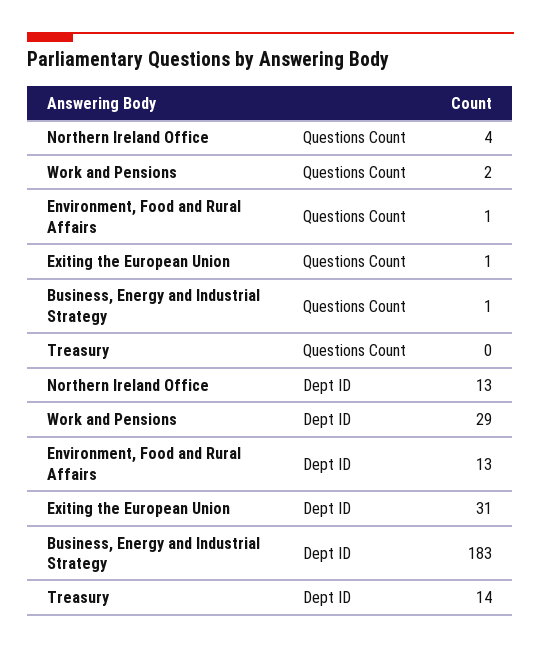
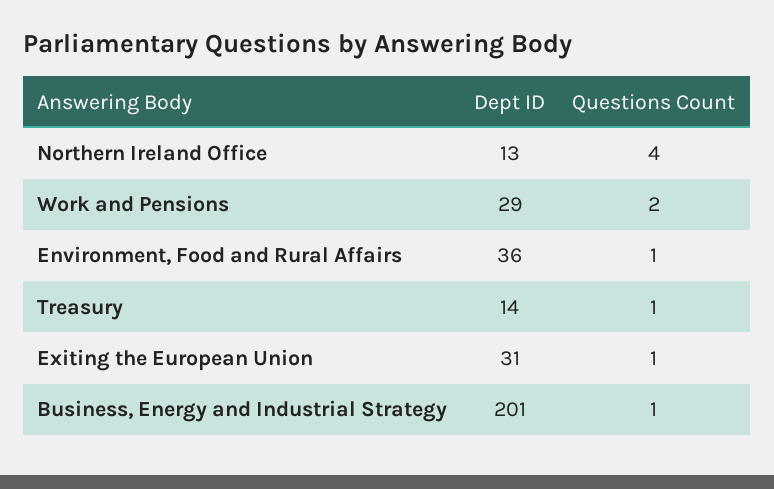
  {
    "Northern Ireland Office": {
      "Questions Count": 4,
      "Dept ID": 13
    },
    "Work and Pensions": {
      "Questions Count": 2,
      "Dept ID": 29
    },
    "Environment, Food and Rural Affairs": {
      "Questions Count": 1,
-     "Dept ID": 13
+     "Dept ID": 36
    },
    "Exiting the European Union": {
      "Questions Count": 1,
      "Dept ID": 31
    },
    "Business, Energy and Industrial Strategy": {
      "Questions Count": 1,
-     "Dept ID": 183
+     "Dept ID": 201
    },
    "Treasury": {
-     "Questions Count": 0,
+     "Questions Count": 1,
      "Dept ID": 14
    }
  }

